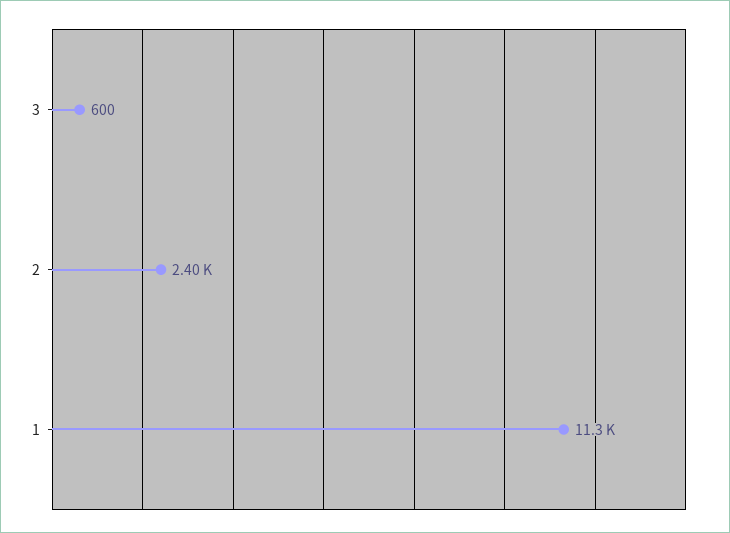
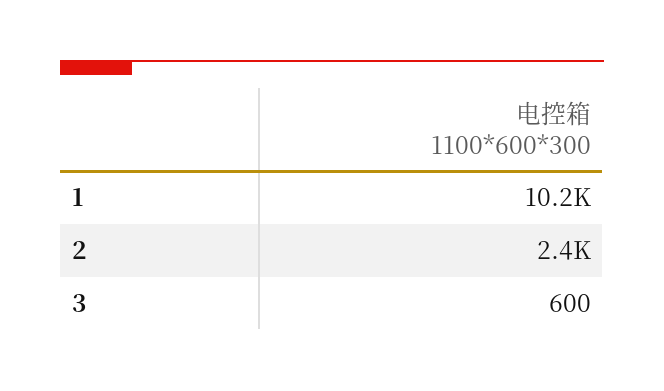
  {
    "3": 600,
    "2": 2400,
-   "1": 11300
+   "1": 10200
  }

